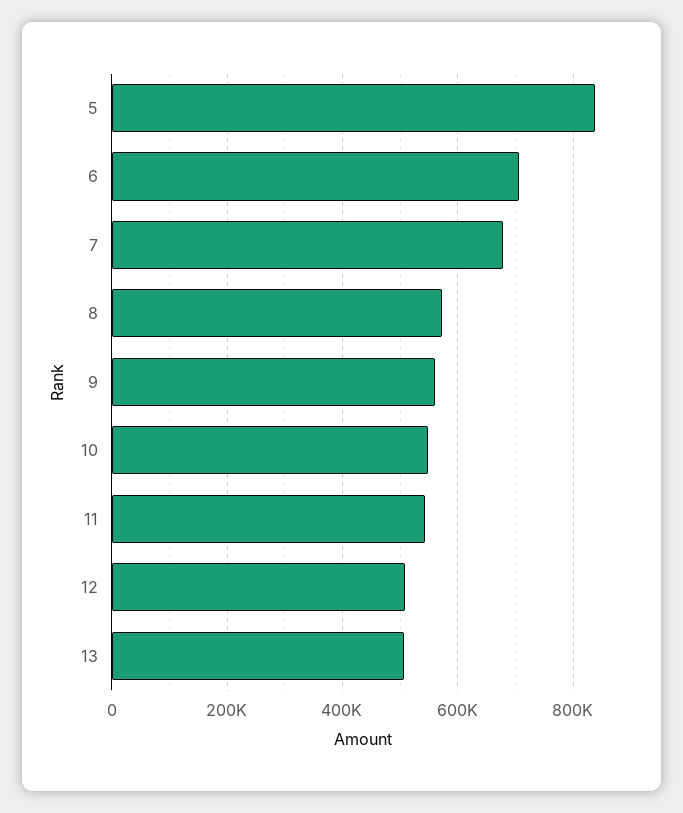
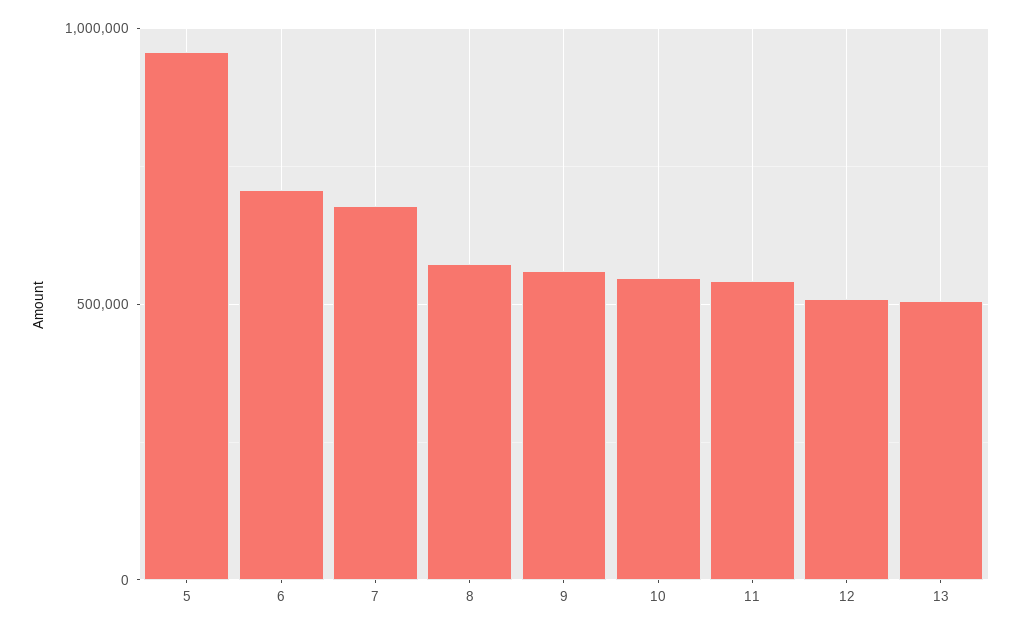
  {
-   "5": 840000,
+   "5": 950000,
    "6": 700000,
    "7": 680000,
    "8": 580000,
    "9": 560000,
    "10": 540000,
    "11": 540000,
    "12": 500000,
    "13": 500000
  }

